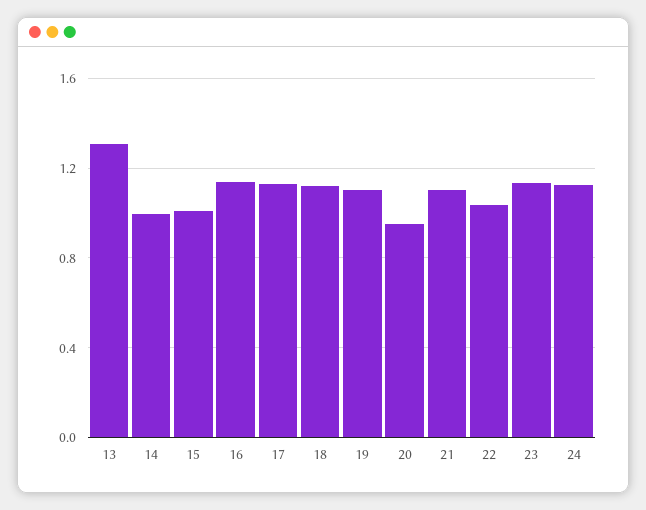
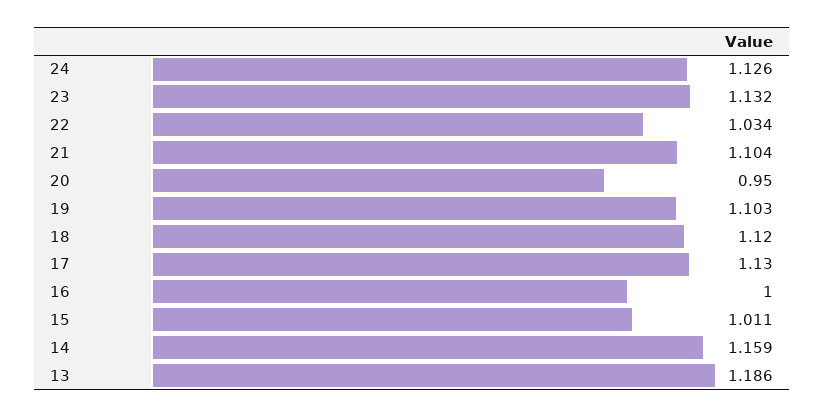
  {
-   "13": 1.3,
+   "13": 1.186,
-   "14": 1,
+   "14": 1.159,
    "15": 1.011,
-   "16": 1.15,
+   "16": 1,
    "17": 1.13,
    "18": 1.12,
    "19": 1.103,
    "20": 0.95,
    "21": 1.104,
    "22": 1.034,
    "23": 1.132,
    "24": 1.126
  }

